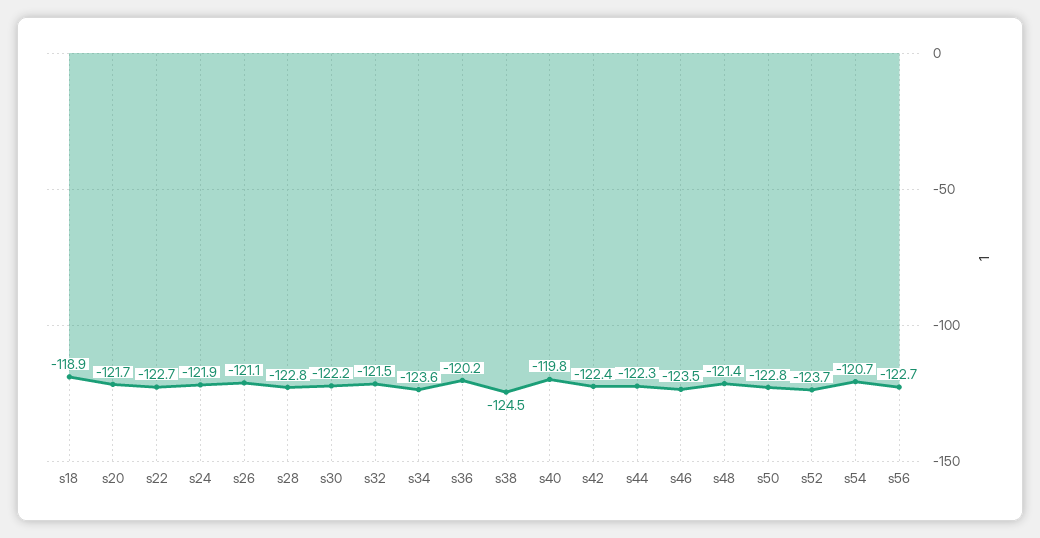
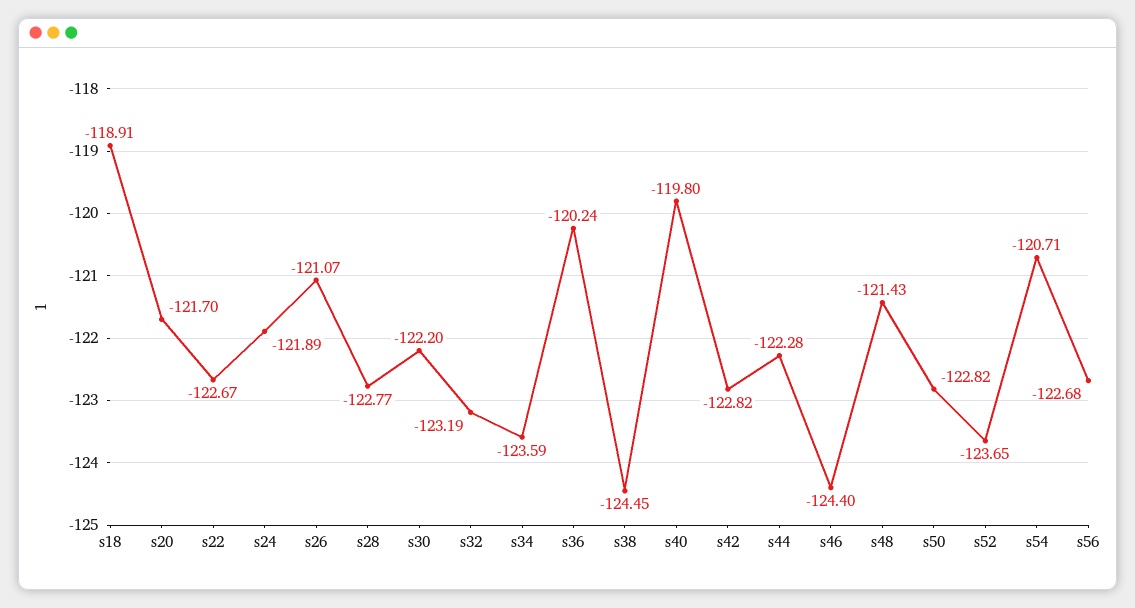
  {
    "s18": -118.91,
    "s20": -121.7,
    "s22": -122.67,
    "s24": -121.89,
    "s26": -121.07,
    "s28": -122.77,
    "s30": -122.2,
-   "s32": -121.5,
+   "s32": -123.19,
    "s34": -123.59,
    "s36": -120.24,
    "s38": -124.45,
    "s40": -119.8,
-   "s42": -122.4,
+   "s42": -122.82,
    "s44": -122.28,
-   "s46": -123.5,
+   "s46": -124.4,
    "s48": -121.43,
    "s50": -122.82,
    "s52": -123.65,
    "s54": -120.71,
    "s56": -122.68
  }

